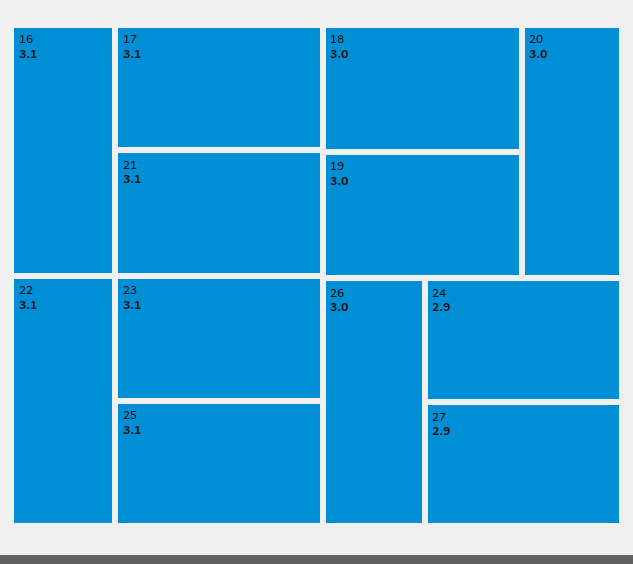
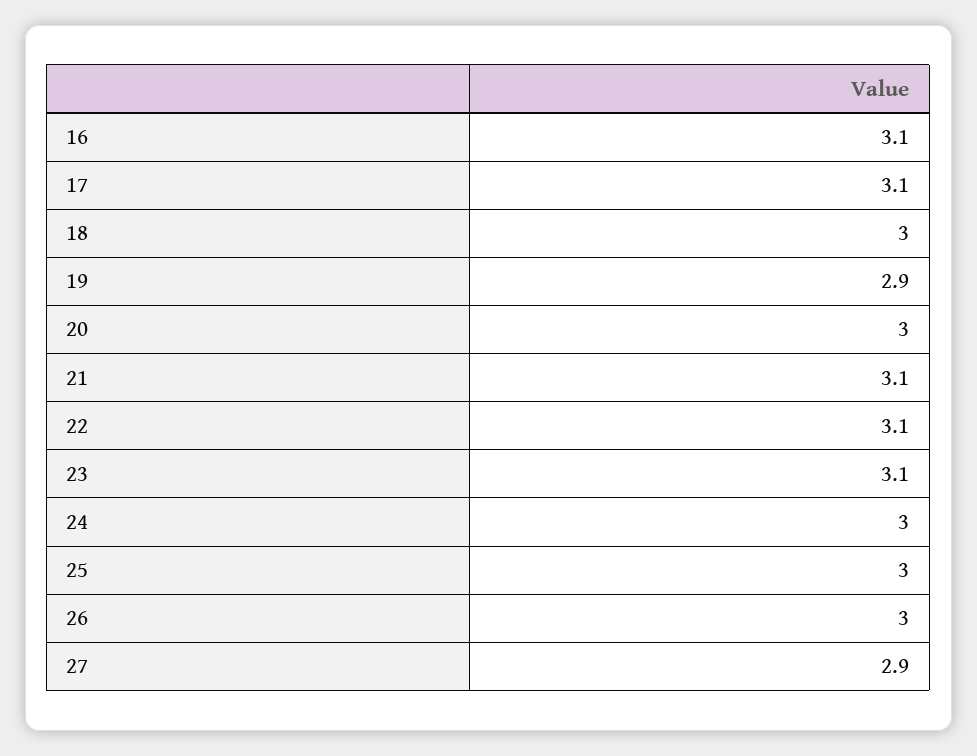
  {
    "16": 3.1,
    "17": 3.1,
    "21": 3.1,
    "22": 3.1,
    "23": 3.1,
-   "25": 3.1,
+   "25": 3,
    "18": 3,
-   "19": 3,
+   "19": 2.9,
    "20": 3,
    "26": 3,
-   "24": 2.9,
+   "24": 3,
    "27": 2.9
  }

